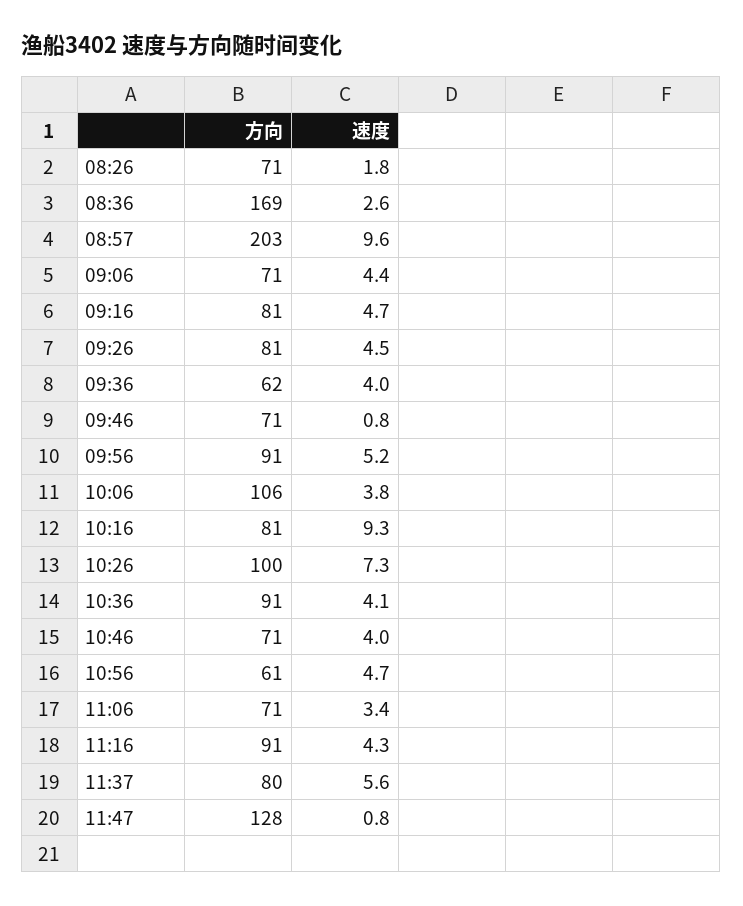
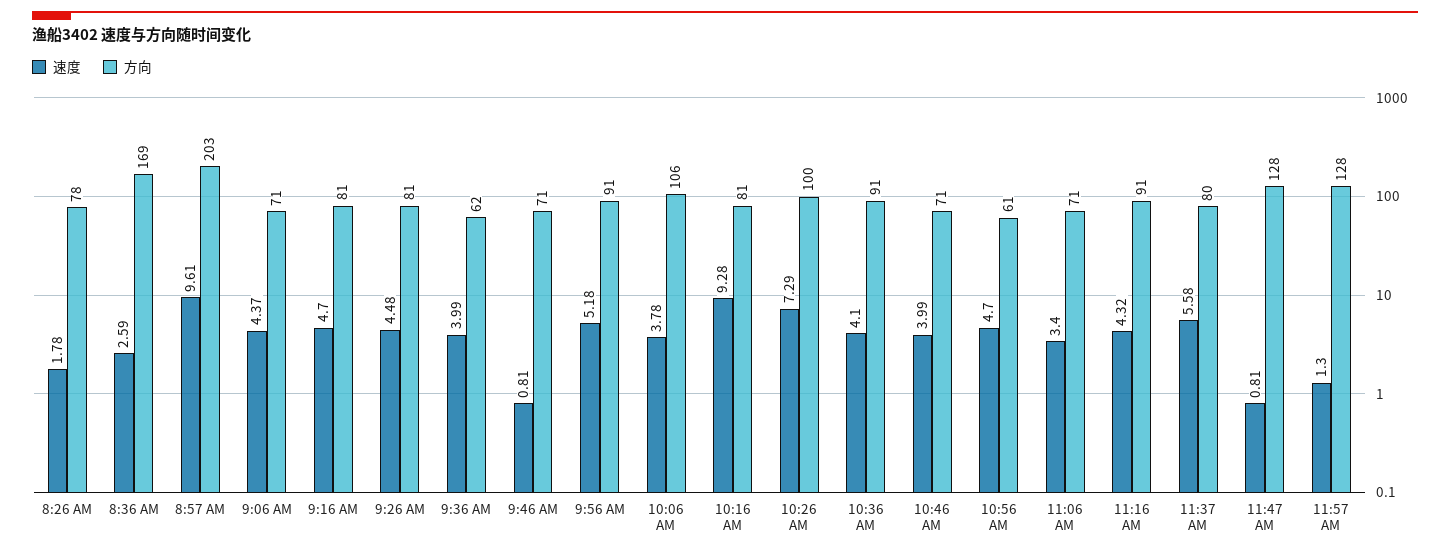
  {
    "方向": {
-     "08:26": 71,
+     "08:26": 78,
      "08:36": 169,
      "08:57": 203,
      "09:06": 71,
      "09:16": 81,
      "09:26": 81,
      "09:36": 62,
      "09:46": 71,
      "09:56": 91,
      "10:06": 106,
      "10:16": 81,
      "10:26": 100,
      "10:36": 91,
      "10:46": 71,
      "10:56": 61,
      "11:06": 71,
      "11:16": 91,
      "11:37": 80,
-     "11:47": 128
+     "11:47": 128,
+     "11:57 AM": 128
    },
    "速度": {
      "08:26": 1.78,
      "08:36": 2.59,
      "08:57": 9.61,
      "09:06": 4.37,
      "09:16": 4.7,
      "09:26": 4.48,
      "09:36": 3.99,
      "09:46": 0.81,
      "09:56": 5.18,
      "10:06": 3.78,
      "10:16": 9.28,
      "10:26": 7.29,
      "10:36": 4.1,
      "10:46": 3.99,
      "10:56": 4.7,
      "11:06": 3.4,
      "11:16": 4.32,
      "11:37": 5.58,
-     "11:47": 0.81
+     "11:47": 0.81,
+     "11:57 AM": 1.3
    }
  }

